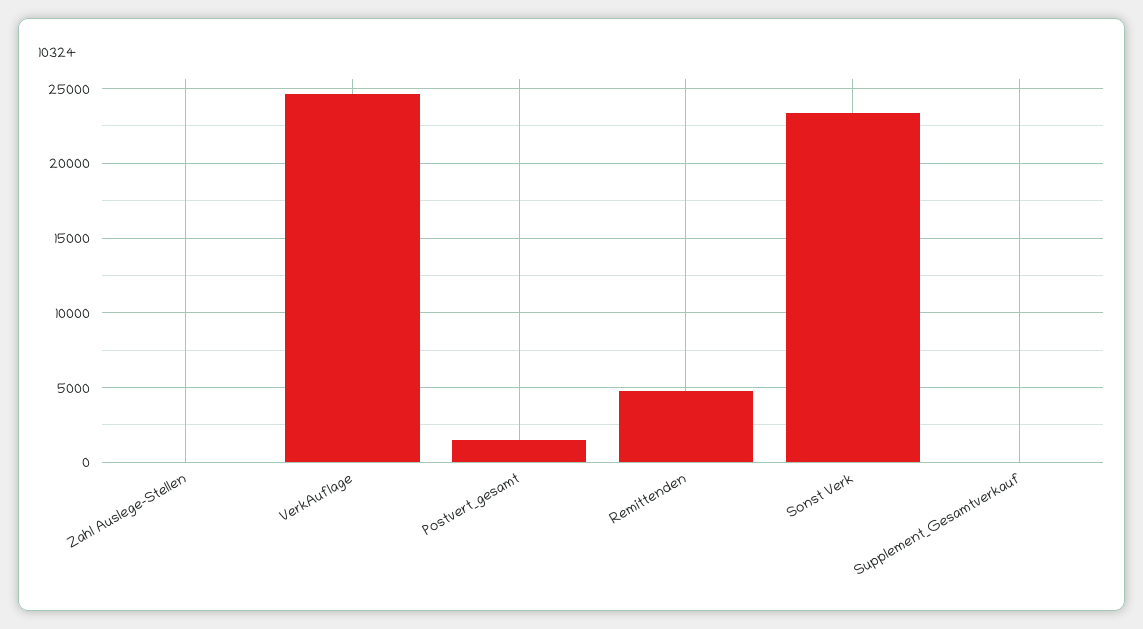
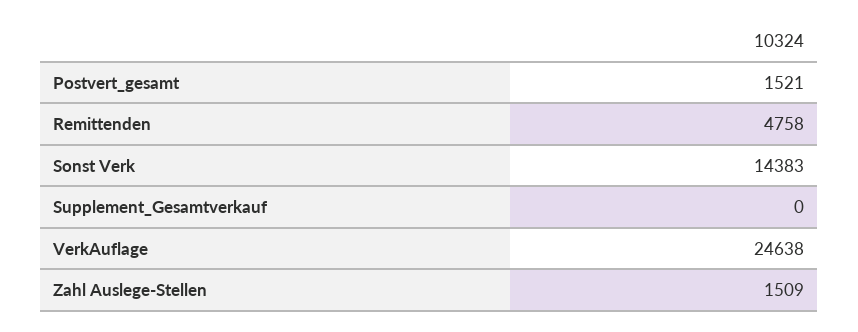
  {
-   "Zahl Auslege-Stellen": 0,
+   "Zahl Auslege-Stellen": 1509,
    "VerkAuflage": 24638,
    "Postvert_gesamt": 1521,
    "Remittenden": 4758,
-   "Sonst Verk": 23500,
+   "Sonst Verk": 14383,
    "Supplement_Gesamtverkauf": 0
  }

